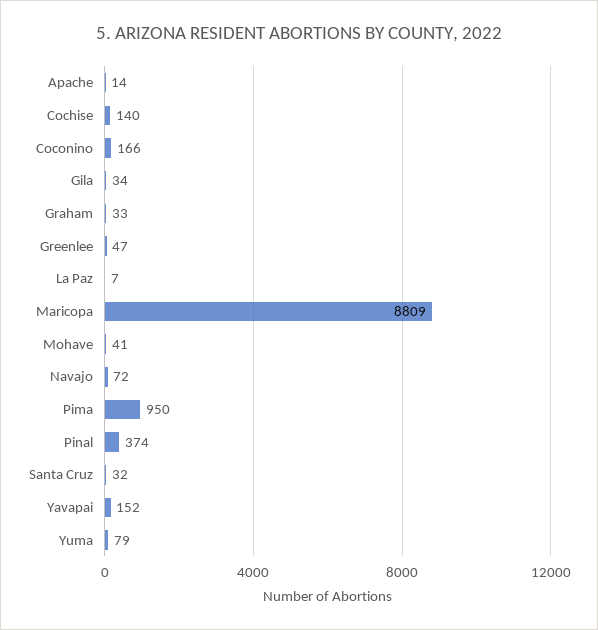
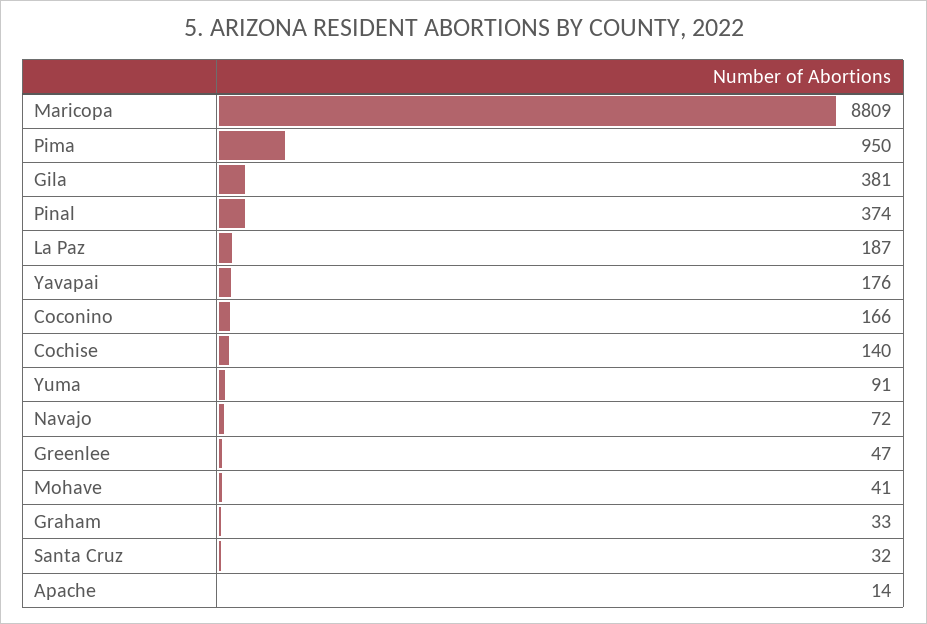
  {
    "Apache": 14,
    "Cochise": 140,
    "Coconino": 166,
-   "Gila": 34,
+   "Gila": 381,
    "Graham": 33,
    "Greenlee": 47,
-   "La Paz": 7,
+   "La Paz": 187,
    "Maricopa": 8809,
    "Mohave": 41,
    "Navajo": 72,
    "Pima": 950,
    "Pinal": 374,
    "Santa Cruz": 32,
-   "Yavapai": 152,
+   "Yavapai": 176,
-   "Yuma": 79
+   "Yuma": 91
  }

